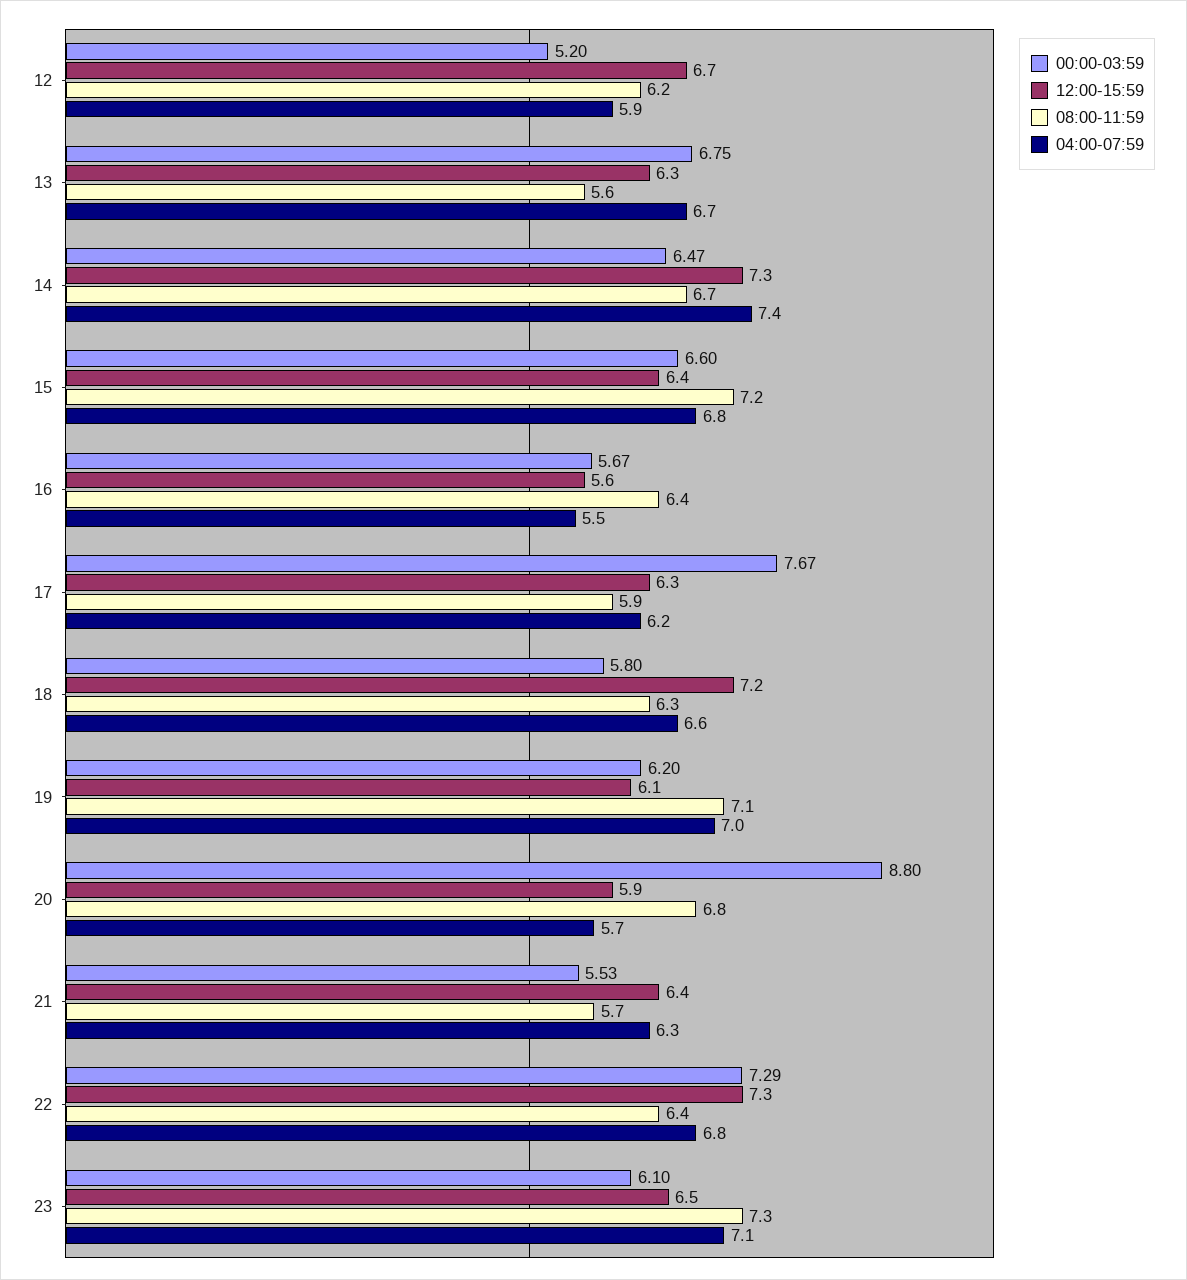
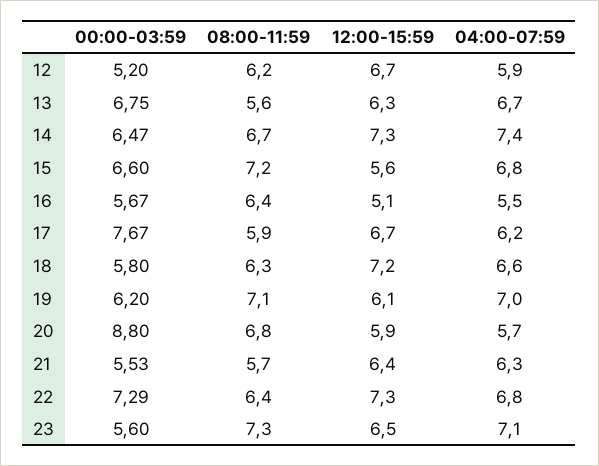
  {
    "00:00-03:59": {
      "12": 5.2,
      "13": 6.75,
      "14": 6.47,
      "15": 6.6,
      "16": 5.67,
      "17": 7.67,
      "18": 5.8,
      "19": 6.2,
      "20": 8.8,
      "21": 5.53,
      "22": 7.29,
-     "23": 6.1
+     "23": 5.6
    },
    "12:00-15:59": {
      "12": 6.7,
      "13": 6.3,
      "14": 7.3,
-     "15": 6.4,
+     "15": 5.6,
-     "16": 5.6,
+     "16": 5.1,
-     "17": 6.3,
+     "17": 6.7,
      "18": 7.2,
      "19": 6.1,
      "20": 5.9,
      "21": 6.4,
      "22": 7.3,
      "23": 6.5
    },
    "08:00-11:59": {
      "12": 6.2,
      "13": 5.6,
      "14": 6.7,
      "15": 7.2,
      "16": 6.4,
      "17": 5.9,
      "18": 6.3,
      "19": 7.1,
      "20": 6.8,
      "21": 5.7,
      "22": 6.4,
      "23": 7.3
    },
    "04:00-07:59": {
      "12": 5.9,
      "13": 6.7,
      "14": 7.4,
      "15": 6.8,
      "16": 5.5,
      "17": 6.2,
      "18": 6.6,
      "19": 7,
      "20": 5.7,
      "21": 6.3,
      "22": 6.8,
      "23": 7.1
    }
  }

